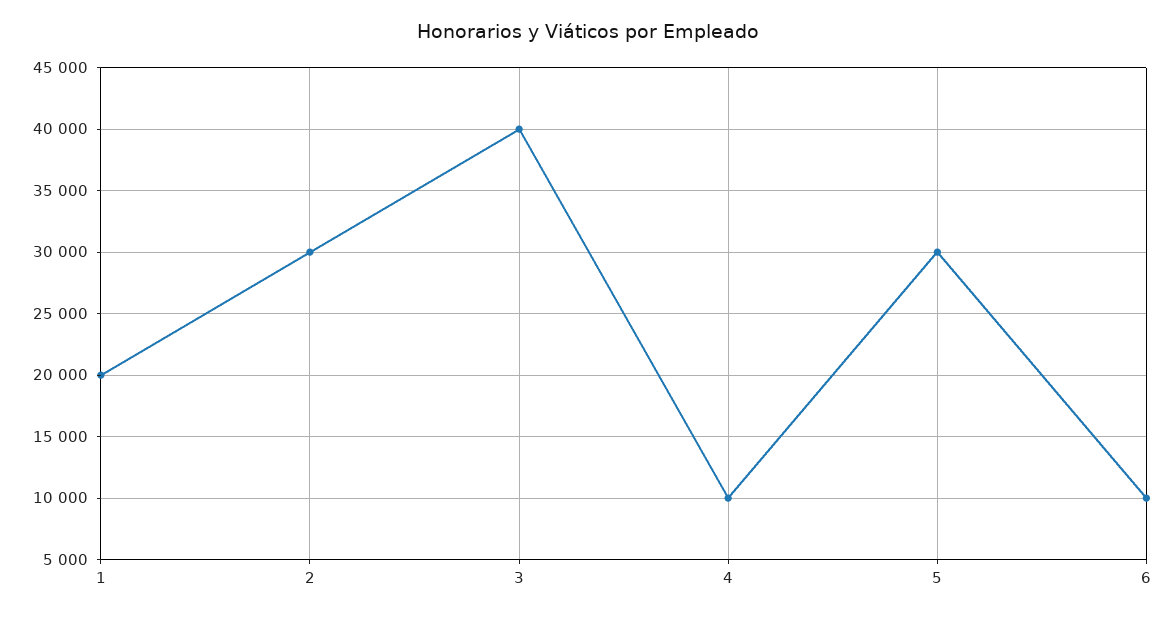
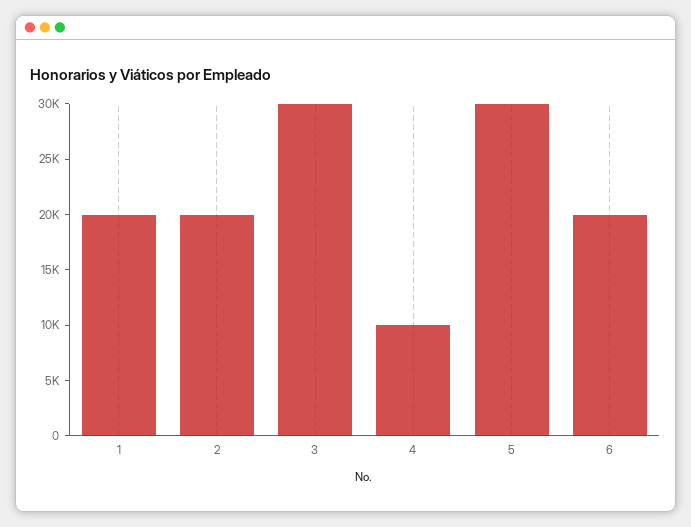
  {
    "1": 20000,
-   "2": 30000,
+   "2": 20000,
-   "3": 40000,
+   "3": 30000,
    "4": 10000,
    "5": 30000,
-   "6": 10000
+   "6": 20000
  }

